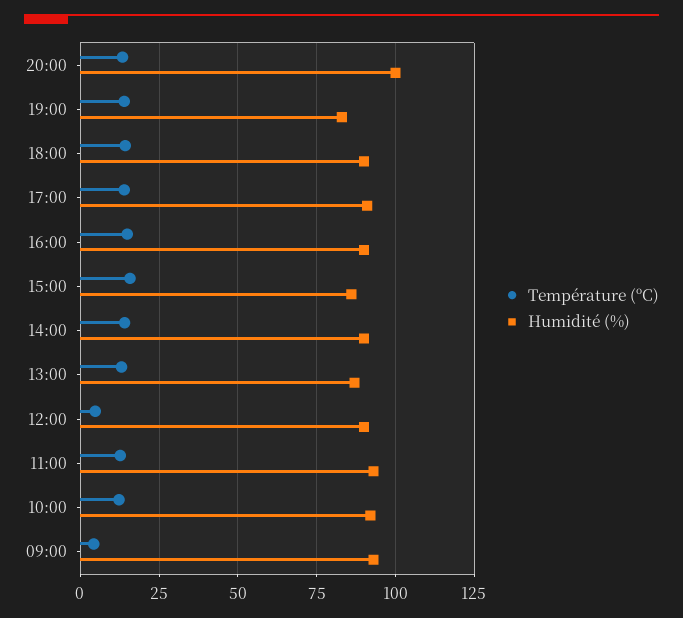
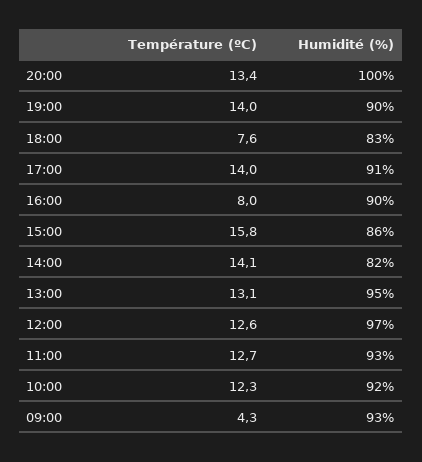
  {
    "Température (ºC)": {
      "20:00": 13.4,
      "19:00": 14,
-     "18:00": 15,
+     "18:00": 7.6,
      "17:00": 14,
-     "16:00": 15,
+     "16:00": 8,
      "15:00": 15.8,
      "14:00": 14.1,
      "13:00": 13.1,
-     "12:00": 5,
+     "12:00": 12.6,
      "11:00": 12.7,
      "10:00": 12.3,
      "09:00": 4.3
    },
    "Humidité (%)": {
      "20:00": 100,
-     "19:00": 82.5,
+     "19:00": 90,
-     "18:00": 90,
+     "18:00": 83,
      "17:00": 91,
      "16:00": 90,
      "15:00": 86,
-     "14:00": 90,
+     "14:00": 82,
-     "13:00": 87.5,
+     "13:00": 95,
-     "12:00": 90,
+     "12:00": 97,
      "11:00": 93,
      "10:00": 92,
      "09:00": 93
    }
  }

